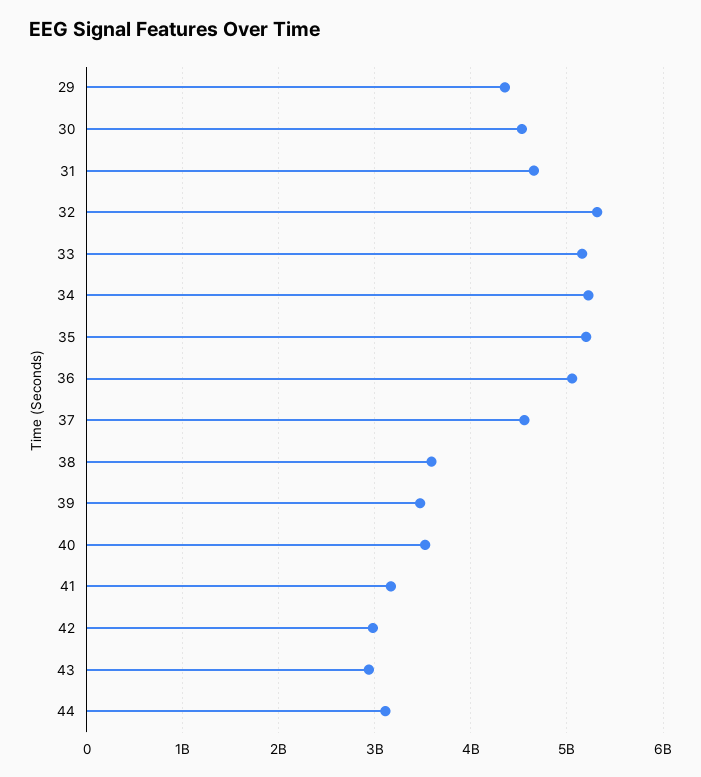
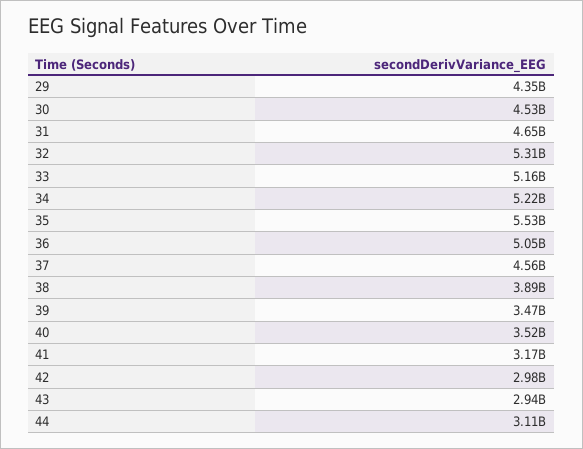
  {
    "29": 4350000000,
    "30": 4530000000,
    "31": 4650000000,
    "32": 5310000000,
    "33": 5160000000,
    "34": 5220000000,
-   "35": 5200000000,
+   "35": 5530000000,
    "36": 5050000000,
    "37": 4560000000,
-   "38": 3600000000,
+   "38": 3890000000,
    "39": 3470000000,
    "40": 3520000000,
    "41": 3170000000,
    "42": 2980000000,
    "43": 2940000000,
    "44": 3110000000
  }

